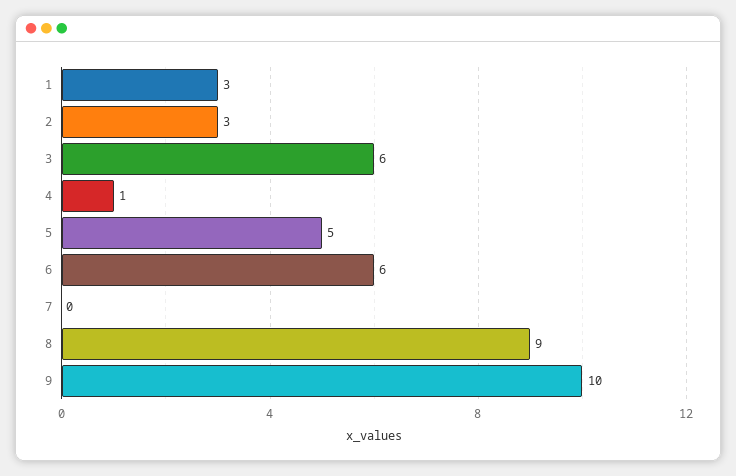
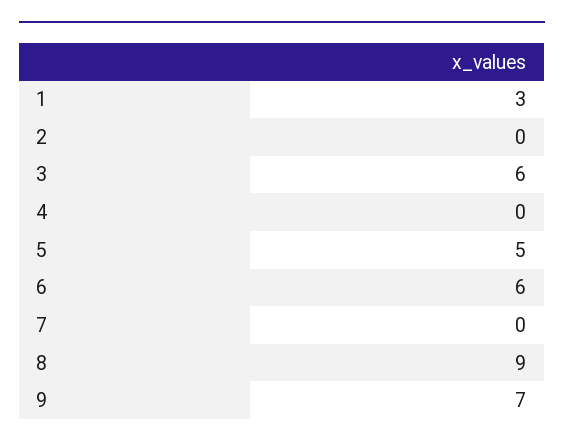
  {
    "1": 3,
-   "2": 3,
+   "2": 0,
    "3": 6,
-   "4": 1,
+   "4": 0,
    "5": 5,
    "6": 6,
    "7": 0,
    "8": 9,
-   "9": 10
+   "9": 7
  }

